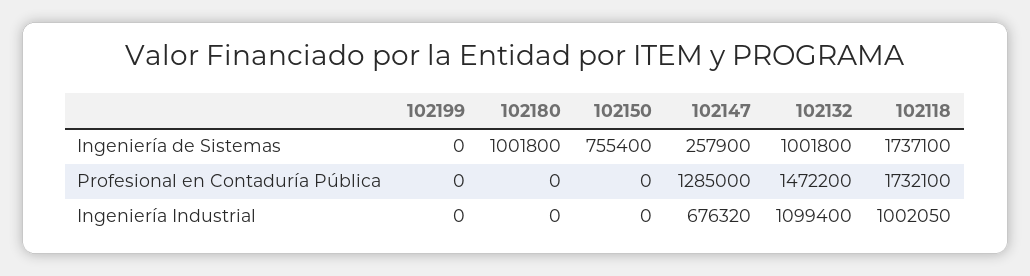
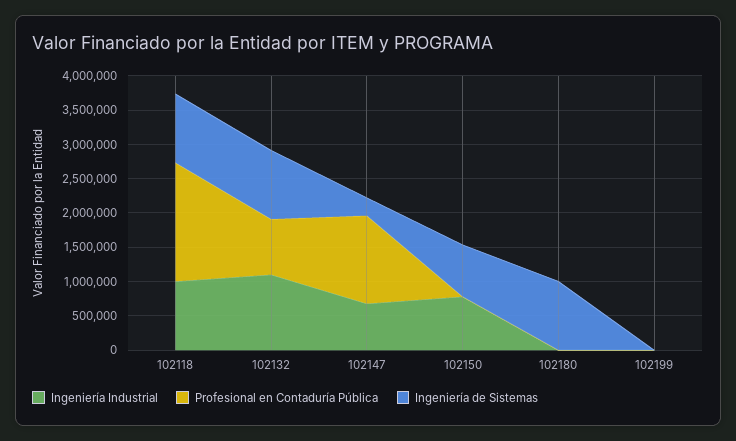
  {
    "Ingeniería de Sistemas": {
      "102199": 0,
      "102180": 1001800,
      "102150": 755400,
      "102147": 257900,
      "102132": 1001800,
-     "102118": 1737100
+     "102118": 1000000
    },
    "Profesional en Contaduría Pública": {
      "102199": 0,
      "102180": 0,
      "102150": 0,
      "102147": 1285000,
-     "102132": 1472200,
+     "102132": 750000,
      "102118": 1732100
    },
    "Ingeniería Industrial": {
      "102199": 0,
      "102180": 0,
-     "102150": 0,
+     "102150": 750000,
      "102147": 676320,
      "102132": 1099400,
      "102118": 1002050
    }
  }

